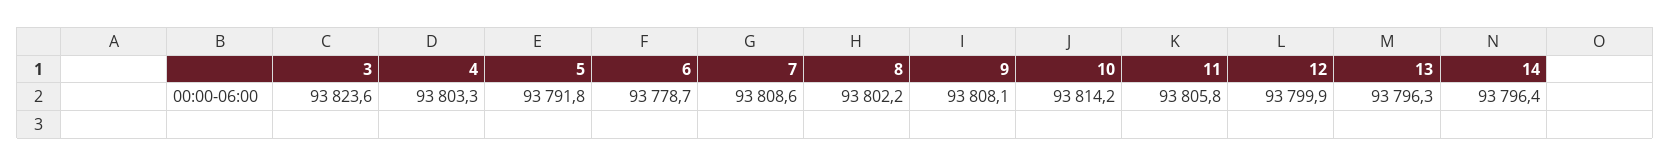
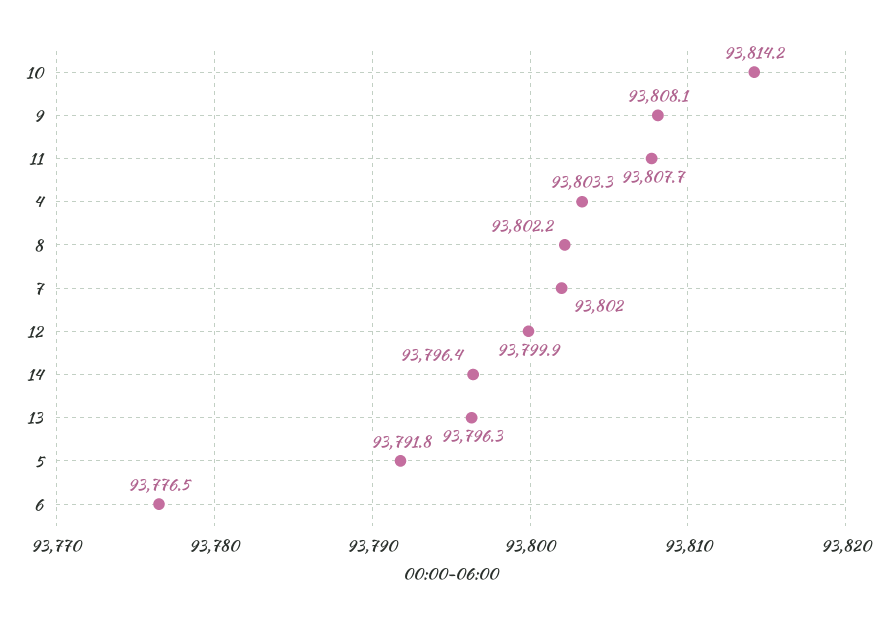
  {
-   "3": 93823.6,
    "4": 93803.3,
    "5": 93791.8,
-   "6": 93778.7,
+   "6": 93776.5,
-   "7": 93808.6,
+   "7": 93802,
    "8": 93802.2,
    "9": 93808.1,
    "10": 93814.2,
-   "11": 93805.8,
+   "11": 93807.7,
    "12": 93799.9,
    "13": 93796.3,
    "14": 93796.4
  }

